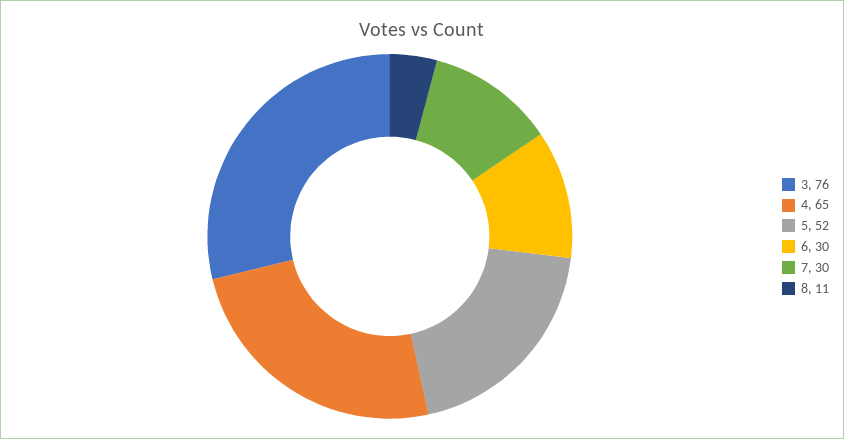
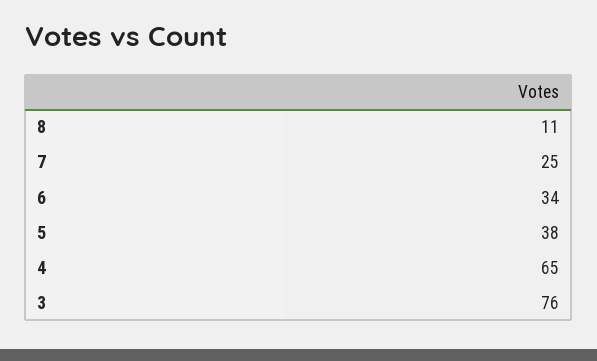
  {
    "3": 76,
    "4": 65,
-   "5": 52,
+   "5": 38,
-   "6": 30,
+   "6": 34,
-   "7": 30,
+   "7": 25,
    "8": 11
  }

